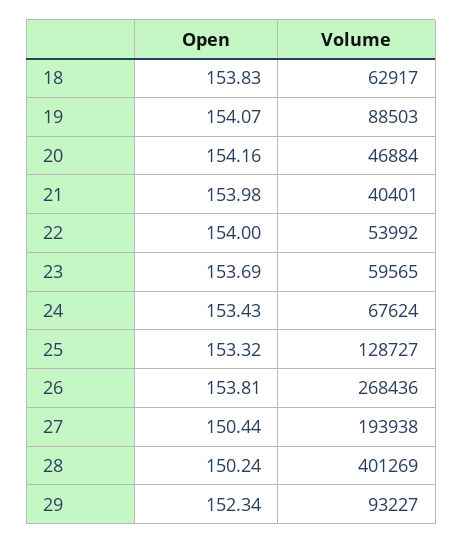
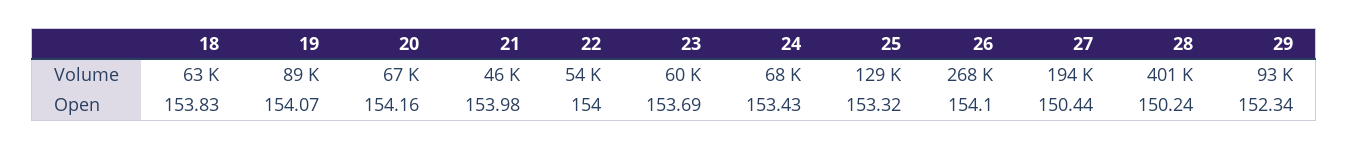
  {
    "Open": {
      "18": 153.83,
      "19": 154.07,
      "20": 154.16,
      "21": 153.98,
      "22": 154,
      "23": 153.69,
      "24": 153.43,
      "25": 153.32,
-     "26": 153.81,
+     "26": 154.1,
      "27": 150.44,
      "28": 150.24,
      "29": 152.34
    },
    "Volume": {
      "18": 62917,
      "19": 88503,
-     "20": 46884,
+     "20": 67000,
-     "21": 40401,
+     "21": 46000,
      "22": 53992,
      "23": 59565,
      "24": 67624,
      "25": 128727,
      "26": 268436,
      "27": 193938,
      "28": 401269,
      "29": 93227
    }
  }

